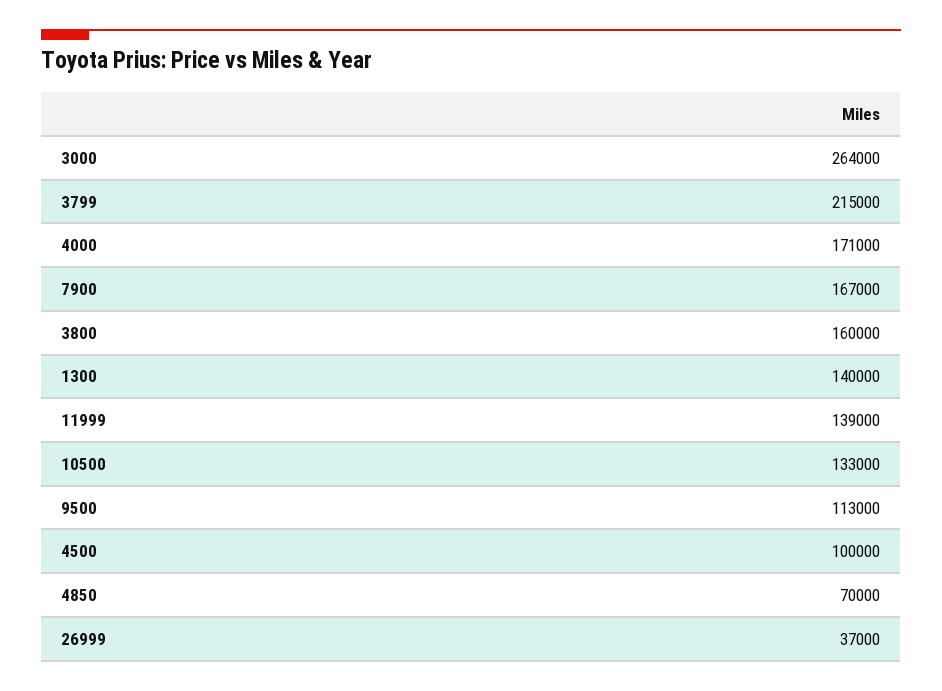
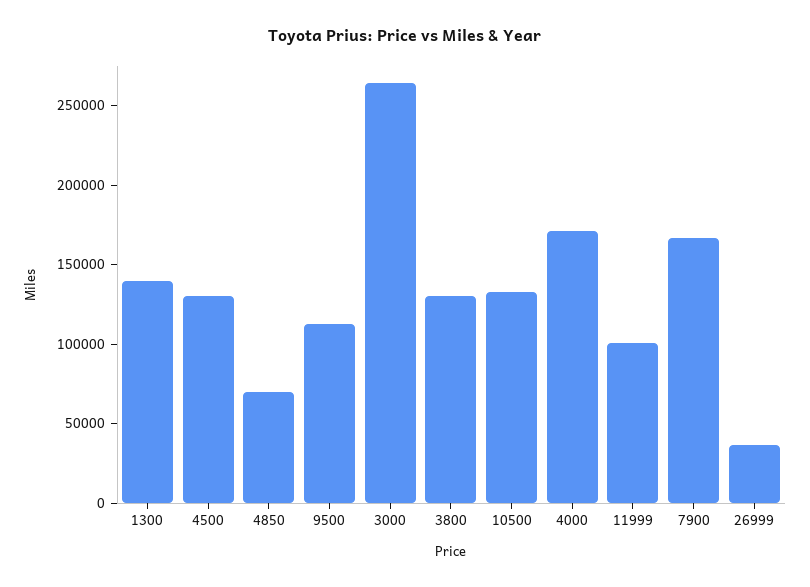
  {
    "3000": 264000,
-   "3799": 215000,
    "4000": 171000,
    "7900": 167000,
-   "3800": 160000,
+   "3800": 130000,
    "1300": 140000,
-   "11999": 139000,
+   "11999": 100000,
    "10500": 133000,
    "9500": 113000,
-   "4500": 100000,
+   "4500": 130000,
    "4850": 70000,
    "26999": 37000
  }

